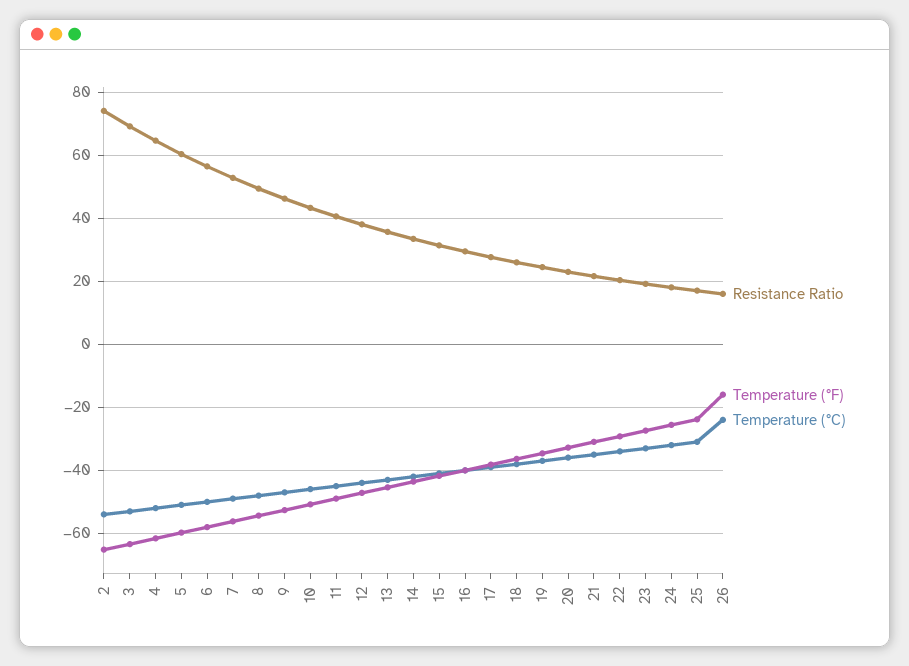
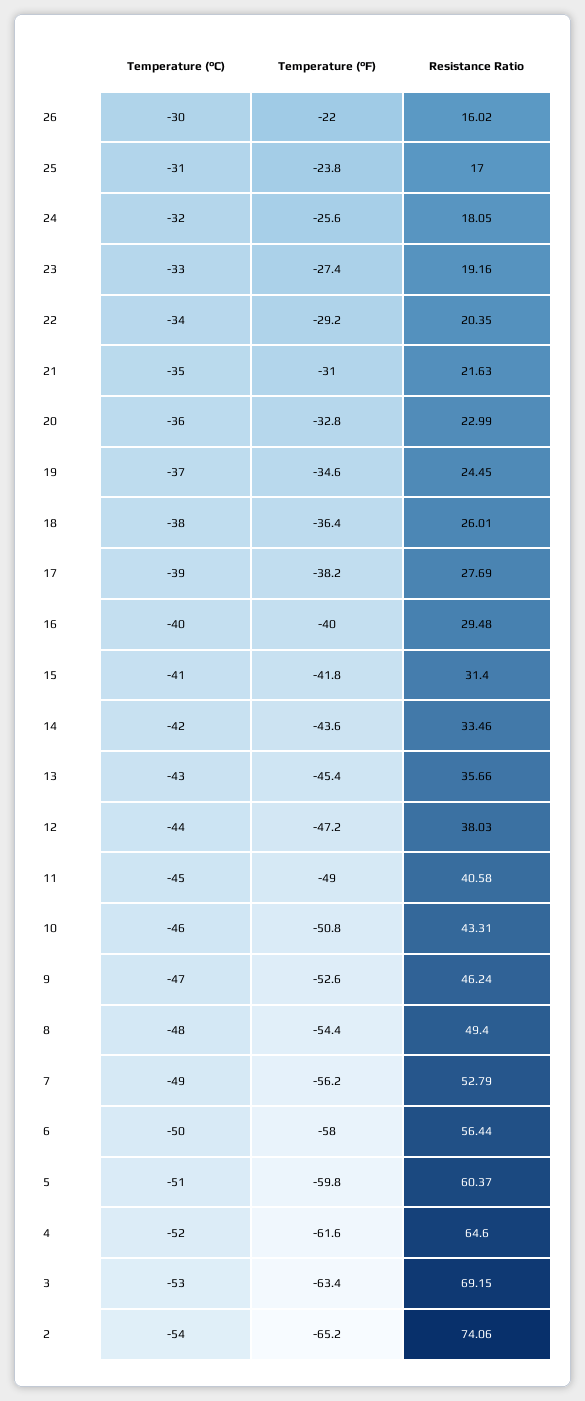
  {
    "Resistance Ratio": {
      "2": 74.06,
      "3": 69.15,
      "4": 64.6,
      "5": 60.37,
      "6": 56.44,
      "7": 52.79,
      "8": 49.4,
      "9": 46.24,
      "10": 43.31,
      "11": 40.58,
      "12": 38.03,
      "13": 35.66,
      "14": 33.46,
      "15": 31.4,
      "16": 29.48,
      "17": 27.69,
      "18": 26.01,
      "19": 24.45,
      "20": 22.99,
      "21": 21.63,
      "22": 20.35,
      "23": 19.16,
      "24": 18.05,
      "25": 17,
      "26": 16.02
    },
    "Temperature (°F)": {
      "2": -65.2,
      "3": -63.4,
      "4": -61.6,
      "5": -59.8,
      "6": -58,
      "7": -56.2,
      "8": -54.4,
      "9": -52.6,
      "10": -50.8,
      "11": -49,
      "12": -47.2,
      "13": -45.4,
      "14": -43.6,
      "15": -41.8,
      "16": -40,
      "17": -38.2,
      "18": -36.4,
      "19": -34.6,
      "20": -32.8,
      "21": -31,
      "22": -29.2,
      "23": -27.4,
      "24": -25.6,
      "25": -23.8,
-     "26": -16
+     "26": -22
    },
    "Temperature (°C)": {
      "2": -54,
      "3": -53,
      "4": -52,
      "5": -51,
      "6": -50,
      "7": -49,
      "8": -48,
      "9": -47,
      "10": -46,
      "11": -45,
      "12": -44,
      "13": -43,
      "14": -42,
      "15": -41,
      "16": -40,
      "17": -39,
      "18": -38,
      "19": -37,
      "20": -36,
      "21": -35,
      "22": -34,
      "23": -33,
      "24": -32,
      "25": -31,
-     "26": -24
+     "26": -30
    }
  }

